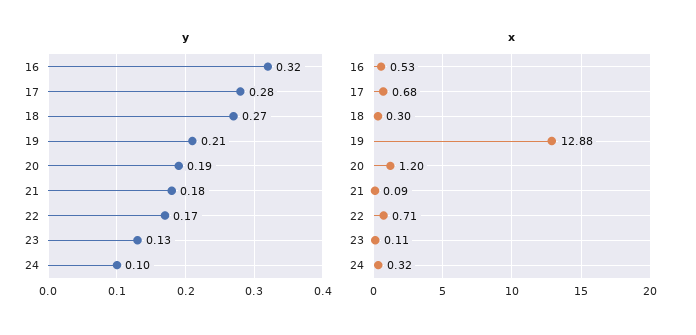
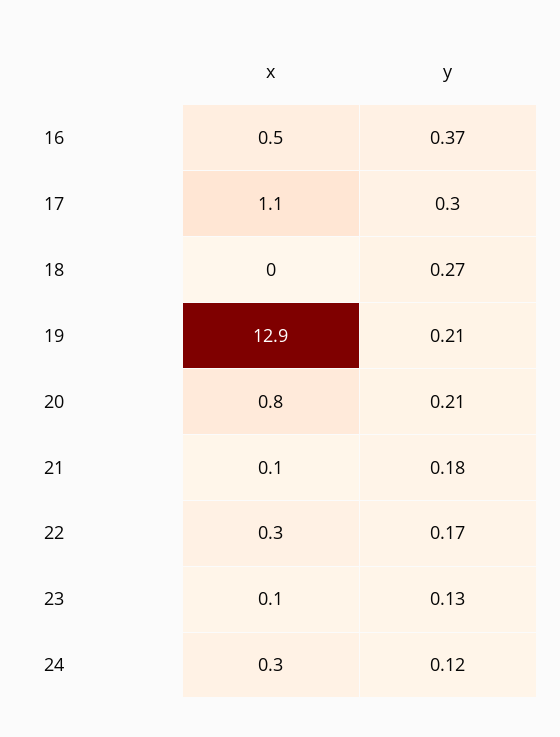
  {
    "y": {
-     "16": 0.32,
+     "16": 0.37,
-     "17": 0.28,
+     "17": 0.3,
      "18": 0.27,
      "19": 0.21,
-     "20": 0.19,
+     "20": 0.21,
      "21": 0.18,
      "22": 0.17,
      "23": 0.13,
-     "24": 0.1
+     "24": 0.12
    },
    "x": {
      "16": 0.53,
-     "17": 0.68,
+     "17": 1.1,
-     "18": 0.3,
+     "18": 0,
      "19": 12.88,
-     "20": 1.2,
+     "20": 0.8,
      "21": 0.09,
-     "22": 0.71,
+     "22": 0.3,
      "23": 0.11,
      "24": 0.32
    }
  }

